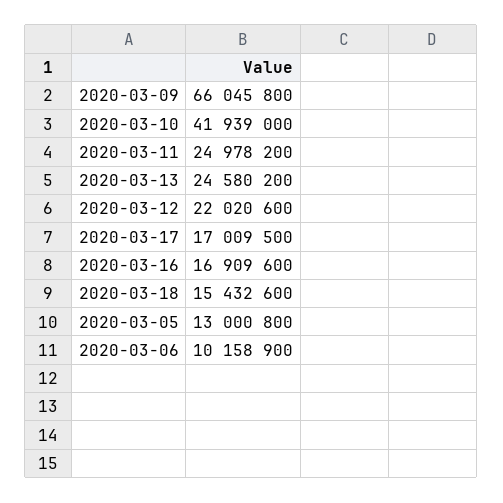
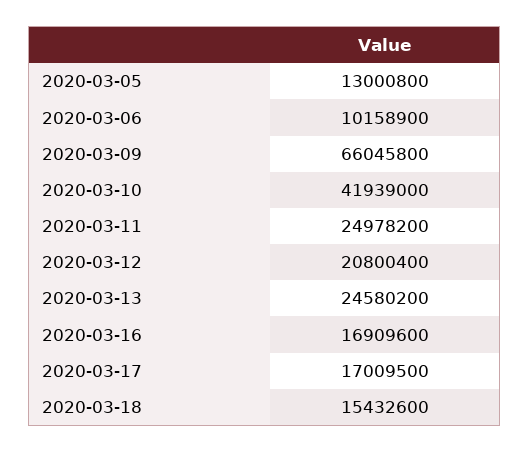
  {
    "2020-03-09": 66045800,
    "2020-03-10": 41939000,
    "2020-03-11": 24978200,
    "2020-03-13": 24580200,
-   "2020-03-12": 22020600,
+   "2020-03-12": 20800400,
    "2020-03-17": 17009500,
    "2020-03-16": 16909600,
    "2020-03-18": 15432600,
    "2020-03-05": 13000800,
    "2020-03-06": 10158900
  }

